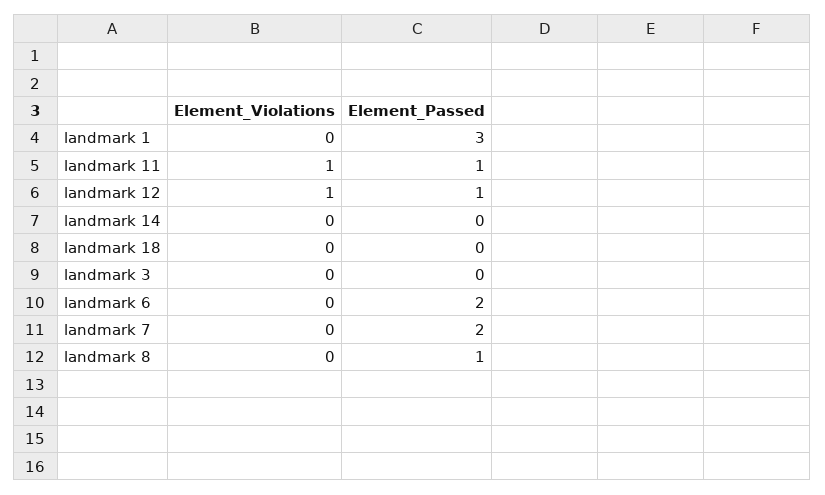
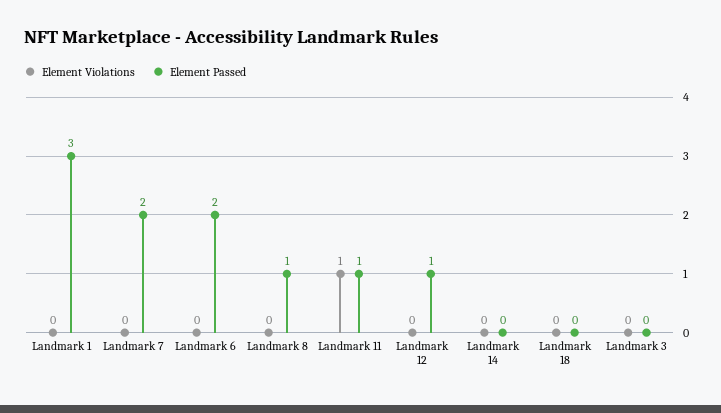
  {
    "Element_Violations": {
      "landmark 1": 0,
      "landmark 11": 1,
-     "landmark 12": 1,
+     "landmark 12": 0,
      "landmark 14": 0,
      "landmark 18": 0,
      "landmark 3": 0,
      "landmark 6": 0,
      "landmark 7": 0,
      "landmark 8": 0
    },
    "Element_Passed": {
      "landmark 1": 3,
      "landmark 11": 1,
      "landmark 12": 1,
      "landmark 14": 0,
      "landmark 18": 0,
      "landmark 3": 0,
      "landmark 6": 2,
      "landmark 7": 2,
      "landmark 8": 1
    }
  }

